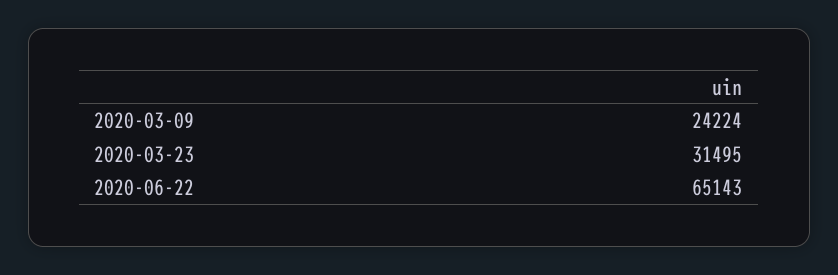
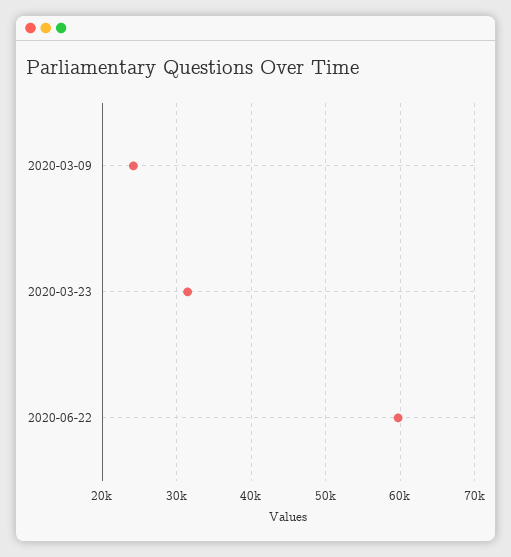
  {
    "2020-03-09": 24224,
    "2020-03-23": 31495,
-   "2020-06-22": 65143
+   "2020-06-22": 60000
  }

